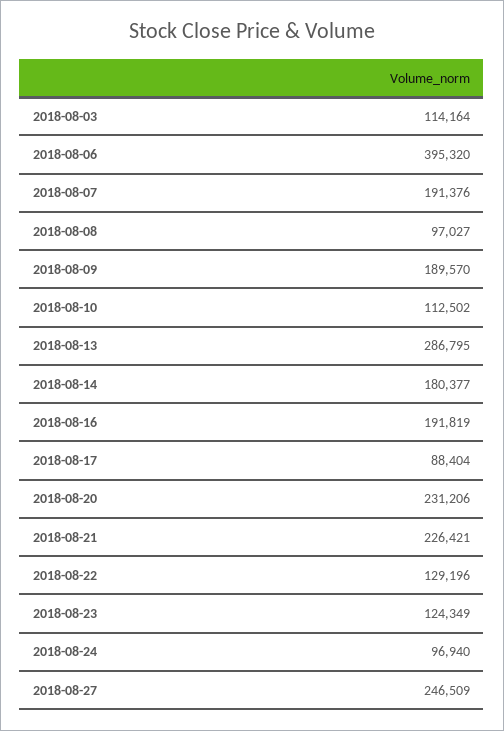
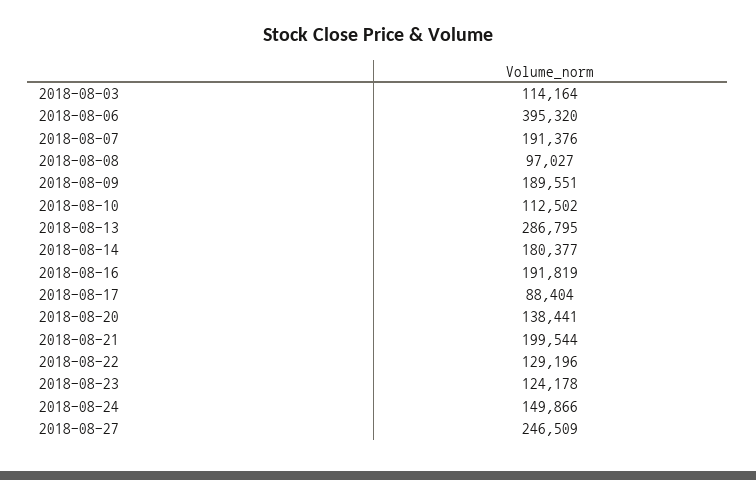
  {
    "2018-08-03": 114164,
    "2018-08-06": 395320,
    "2018-08-07": 191376,
    "2018-08-08": 97027,
-   "2018-08-09": 189570,
+   "2018-08-09": 189551,
    "2018-08-10": 112502,
    "2018-08-13": 286795,
    "2018-08-14": 180377,
    "2018-08-16": 191819,
    "2018-08-17": 88404,
-   "2018-08-20": 231206,
+   "2018-08-20": 138441,
-   "2018-08-21": 226421,
+   "2018-08-21": 199544,
    "2018-08-22": 129196,
-   "2018-08-23": 124349,
+   "2018-08-23": 124178,
-   "2018-08-24": 96940,
+   "2018-08-24": 149866,
    "2018-08-27": 246509
  }

